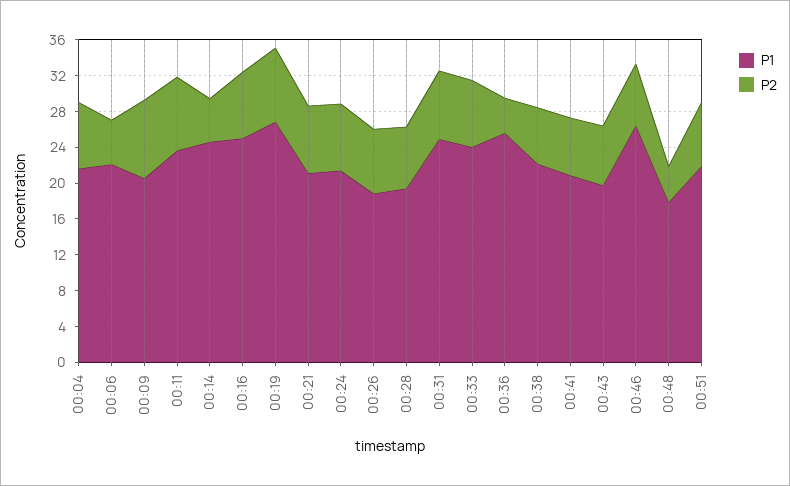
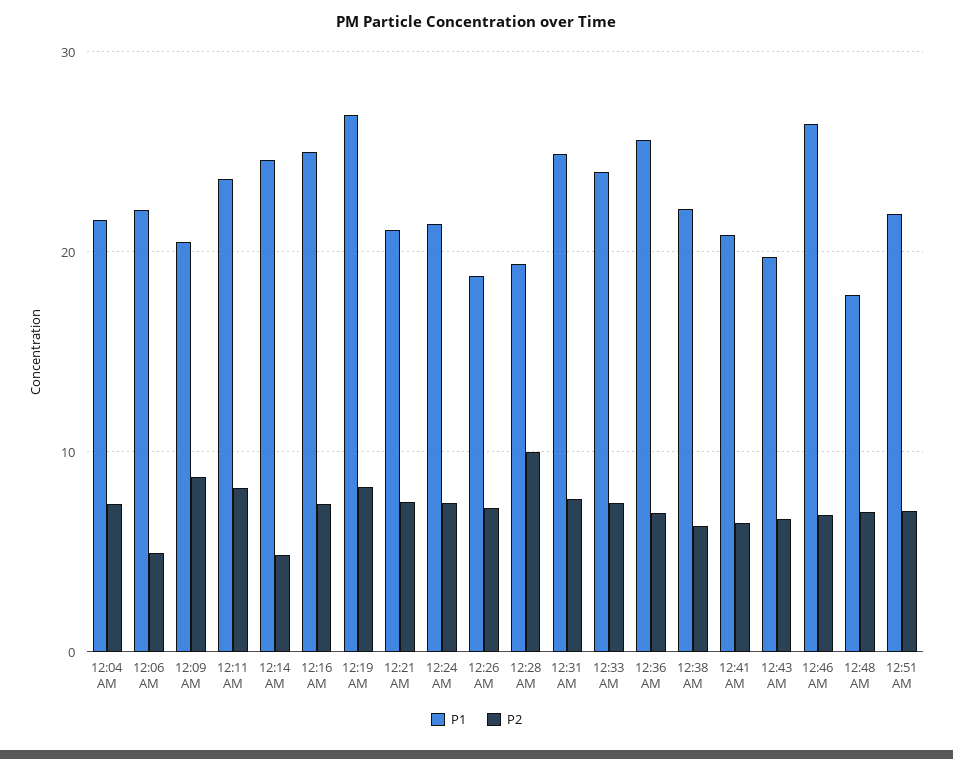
  {
    "P1": {
      "00:04": 22,
      "00:06": 22,
      "00:09": 21,
      "00:11": 24,
      "00:14": 25,
      "00:16": 25,
      "00:19": 27,
      "00:21": 21,
      "00:24": 21,
      "00:26": 19,
      "00:28": 19,
      "00:31": 25,
      "00:33": 24,
      "00:36": 26,
      "00:38": 22,
      "00:41": 21,
      "00:43": 20,
      "00:46": 26,
      "00:48": 18,
      "00:51": 22
    },
    "P2": {
      "00:04": 7,
      "00:06": 5,
      "00:09": 9,
      "00:11": 8,
      "00:14": 5,
      "00:16": 7,
      "00:19": 8,
      "00:21": 8,
      "00:24": 7,
      "00:26": 7,
-     "00:28": 7,
+     "00:28": 10,
      "00:31": 8,
      "00:33": 7,
-     "00:36": 4,
+     "00:36": 7,
      "00:38": 6,
      "00:41": 6,
      "00:43": 7,
      "00:46": 7,
-     "00:48": 4,
+     "00:48": 7,
      "00:51": 7
    }
  }

